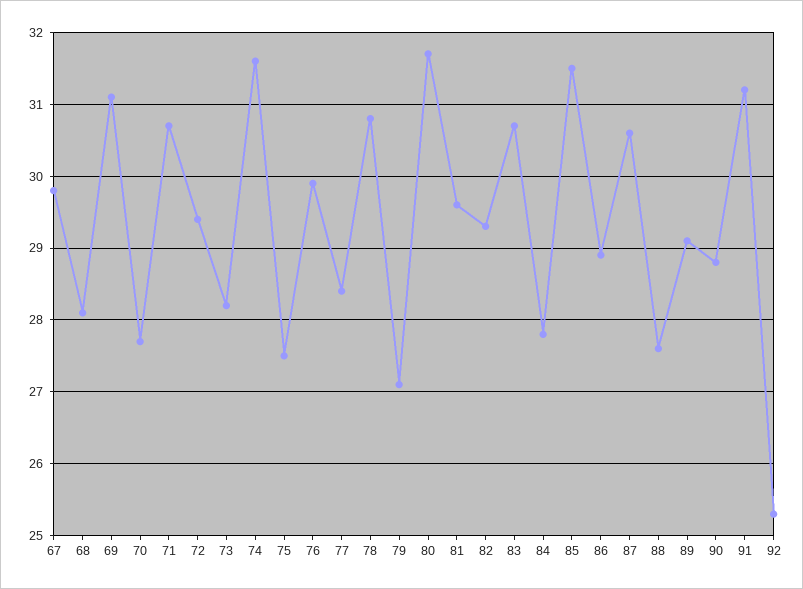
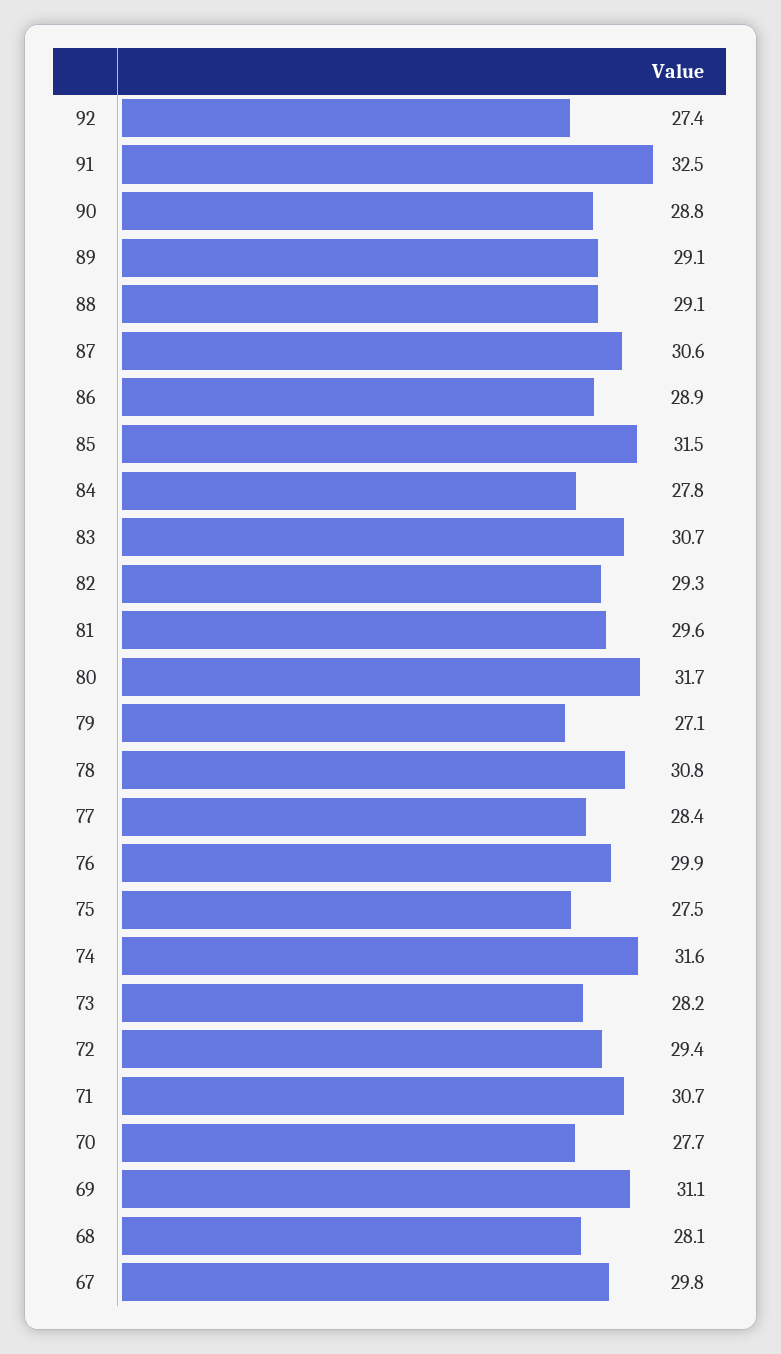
  {
    "67": 29.8,
    "68": 28.1,
    "69": 31.1,
    "70": 27.7,
    "71": 30.7,
    "72": 29.4,
    "73": 28.2,
    "74": 31.6,
    "75": 27.5,
    "76": 29.9,
    "77": 28.4,
    "78": 30.8,
    "79": 27.1,
    "80": 31.7,
    "81": 29.6,
    "82": 29.3,
    "83": 30.7,
    "84": 27.8,
    "85": 31.5,
    "86": 28.9,
    "87": 30.6,
-   "88": 27.6,
+   "88": 29.1,
    "89": 29.1,
    "90": 28.8,
-   "91": 31.2,
+   "91": 32.5,
-   "92": 25.3
+   "92": 27.4
  }

